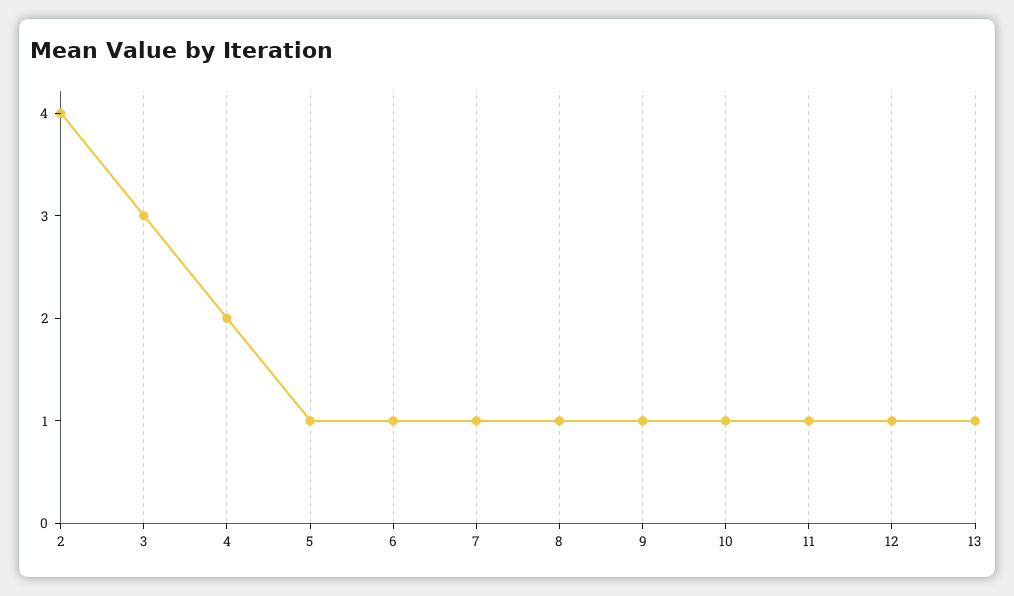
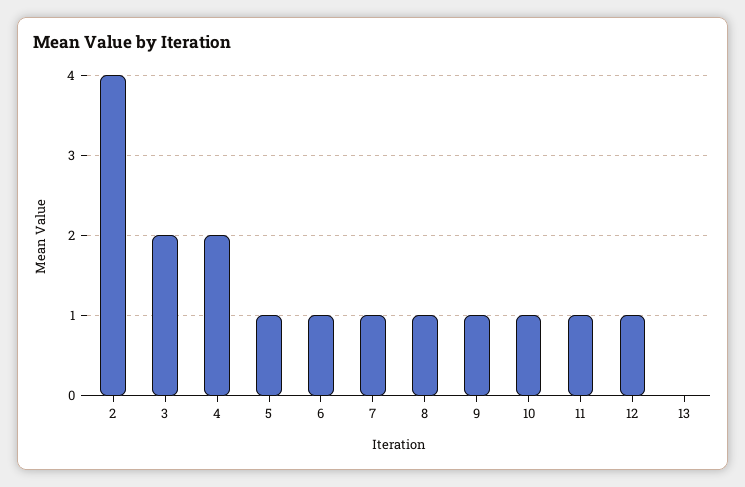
  {
    "2": 4,
-   "3": 3,
+   "3": 2,
    "4": 2,
    "5": 1,
    "6": 1,
    "7": 1,
    "8": 1,
    "9": 1,
    "10": 1,
    "11": 1,
    "12": 1,
-   "13": 1
+   "13": 0
  }

